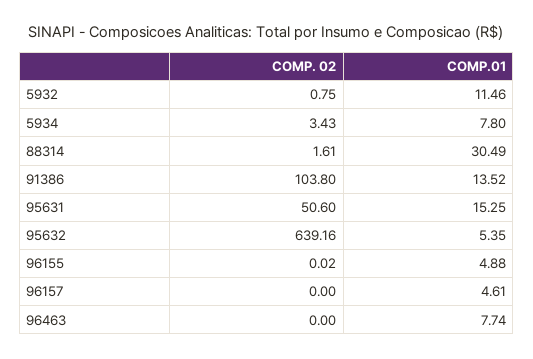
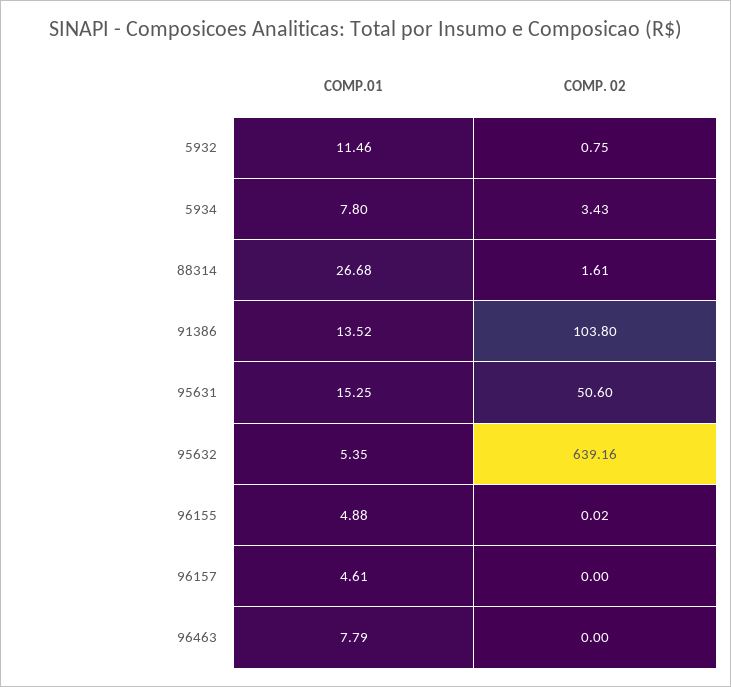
  {
    "COMP. 02": {
      "5932": 0.75,
      "5934": 3.43,
      "88314": 1.61,
      "91386": 103.8,
      "95631": 50.6,
      "95632": 639.16,
      "96155": 0.02,
      "96157": 0,
      "96463": 0
    },
    "COMP.01": {
      "5932": 11.46,
      "5934": 7.8,
-     "88314": 30.49,
+     "88314": 26.68,
      "91386": 13.52,
      "95631": 15.25,
      "95632": 5.35,
      "96155": 4.88,
      "96157": 4.61,
-     "96463": 7.74
+     "96463": 7.79
    }
  }

